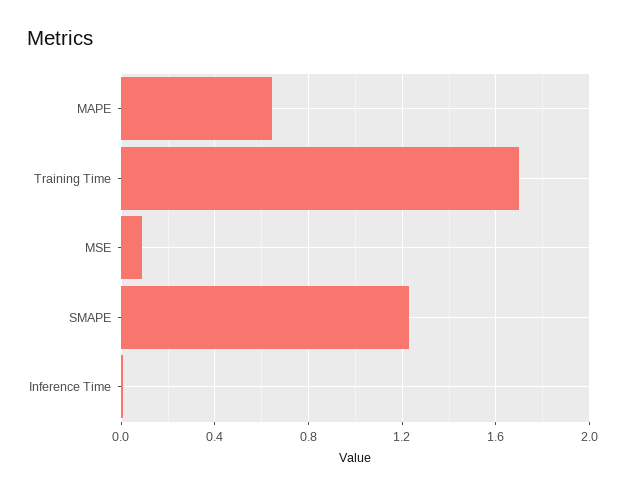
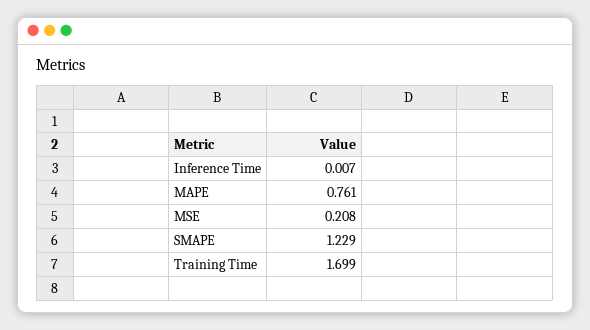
  {
-   "MAPE": 0.65,
+   "MAPE": 0.761,
    "Training Time": 1.699,
-   "MSE": 0.1,
+   "MSE": 0.208,
    "SMAPE": 1.229,
    "Inference Time": 0.007
  }

